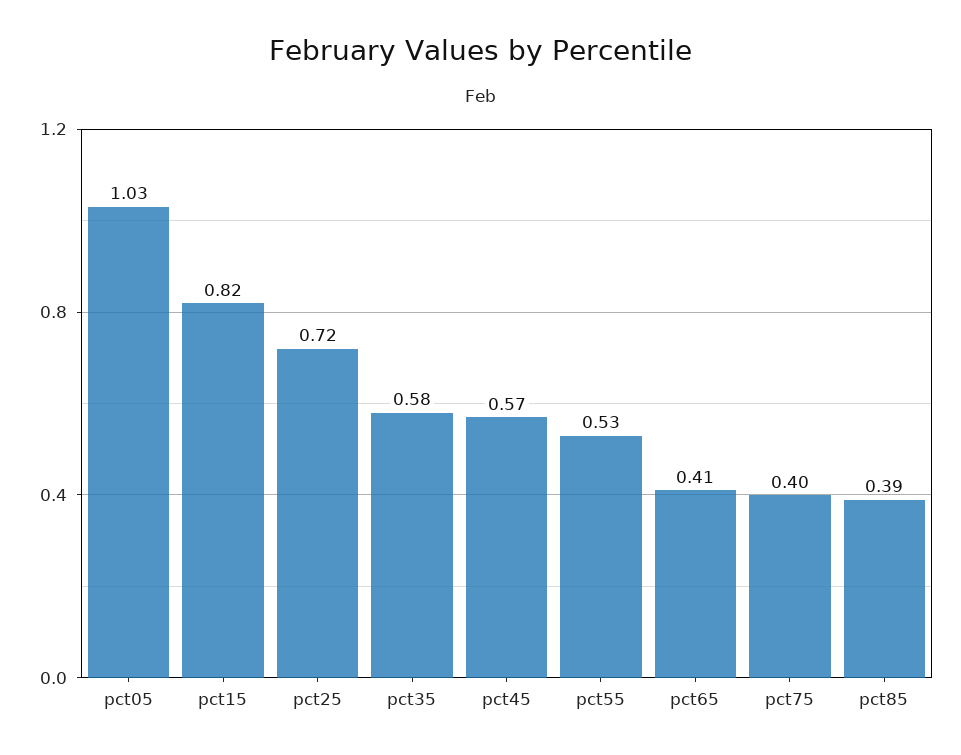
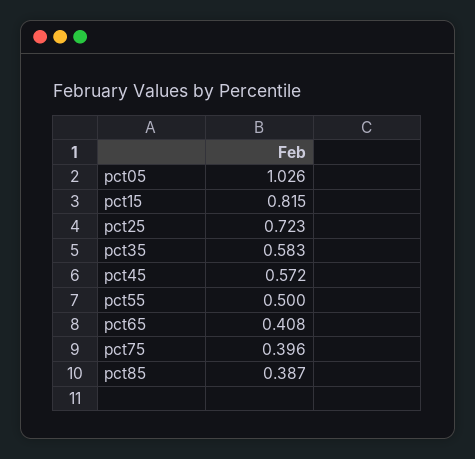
  {
    "pct05": 1.026,
    "pct15": 0.815,
    "pct25": 0.723,
    "pct35": 0.583,
    "pct45": 0.572,
-   "pct55": 0.53,
+   "pct55": 0.5,
    "pct65": 0.408,
    "pct75": 0.396,
    "pct85": 0.387
  }

